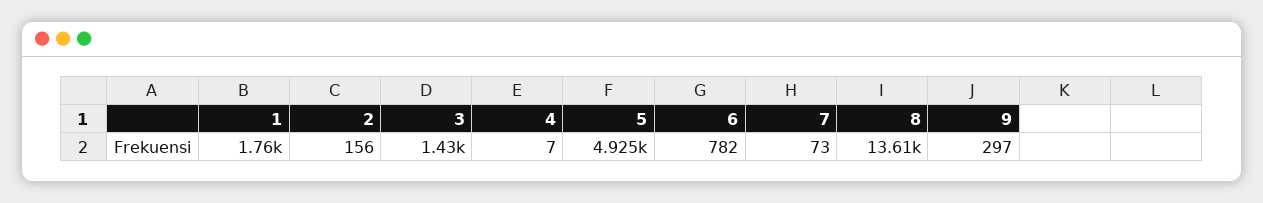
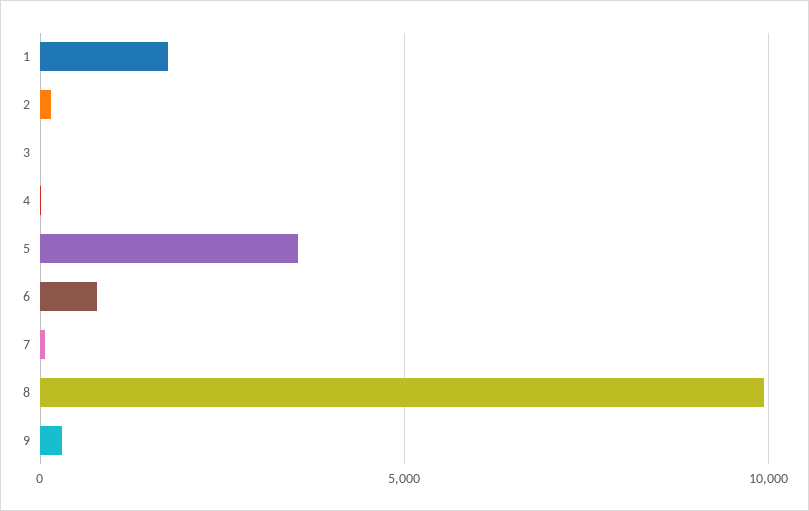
  {
    "1": 1760,
    "2": 156,
-   "3": 1430,
+   "3": 0,
    "4": 7,
-   "5": 4925,
+   "5": 3500,
    "6": 782,
    "7": 73,
-   "8": 13610,
+   "8": 10000,
    "9": 297
  }

